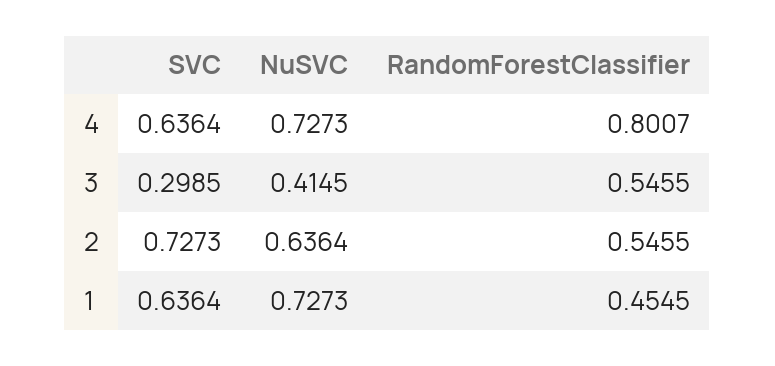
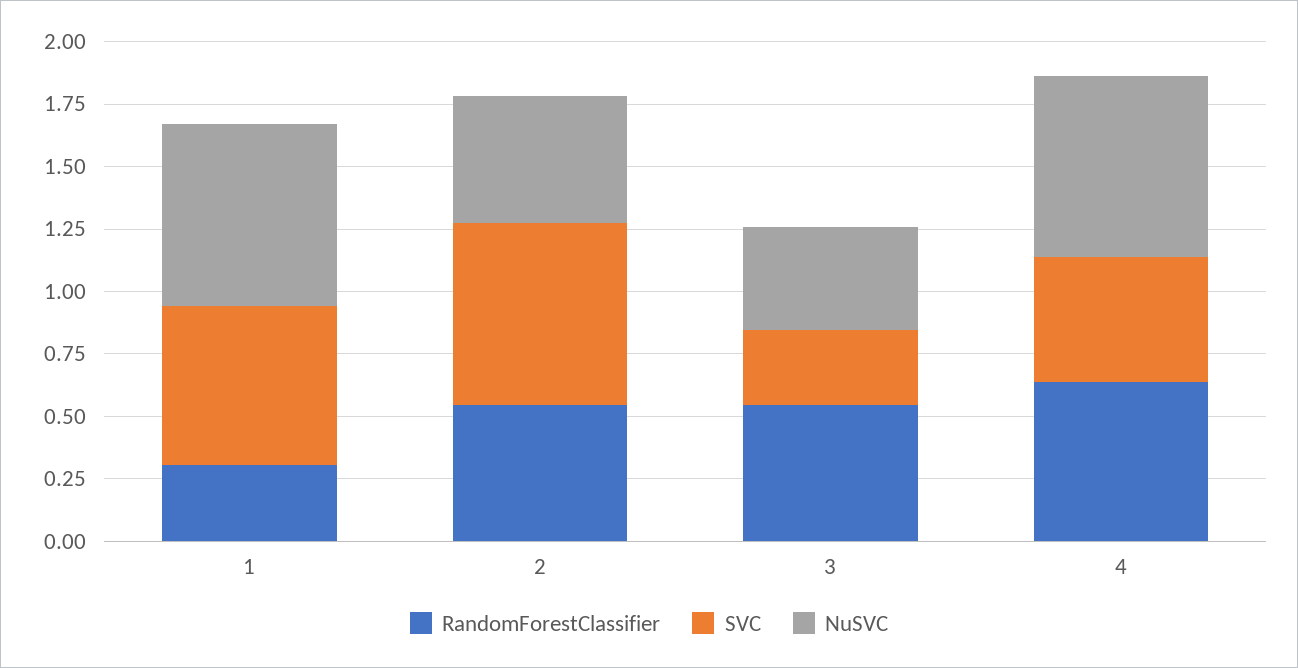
  {
    "SVC": {
-     "4": 0.6364,
+     "4": 0.5,
      "3": 0.2985,
      "2": 0.7273,
      "1": 0.6364
    },
    "NuSVC": {
      "4": 0.7273,
      "3": 0.4145,
-     "2": 0.6364,
+     "2": 0.5,
      "1": 0.7273
    },
    "RandomForestClassifier": {
-     "4": 0.8007,
+     "4": 0.65,
      "3": 0.5455,
      "2": 0.5455,
-     "1": 0.4545
+     "1": 0.3
    }
  }

